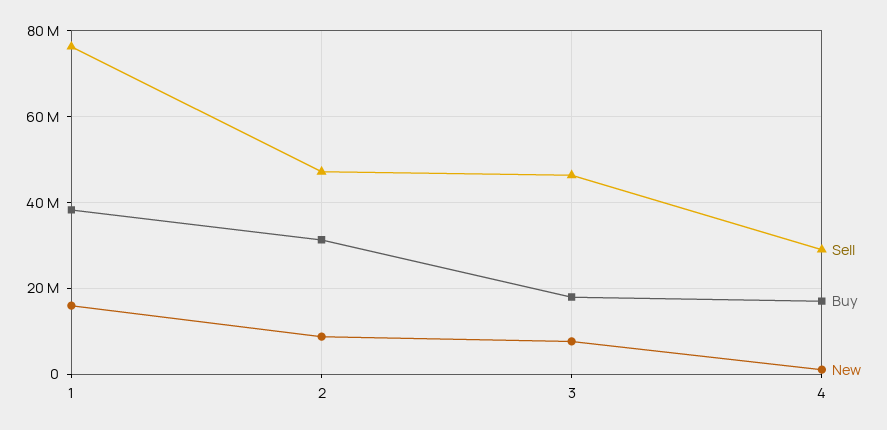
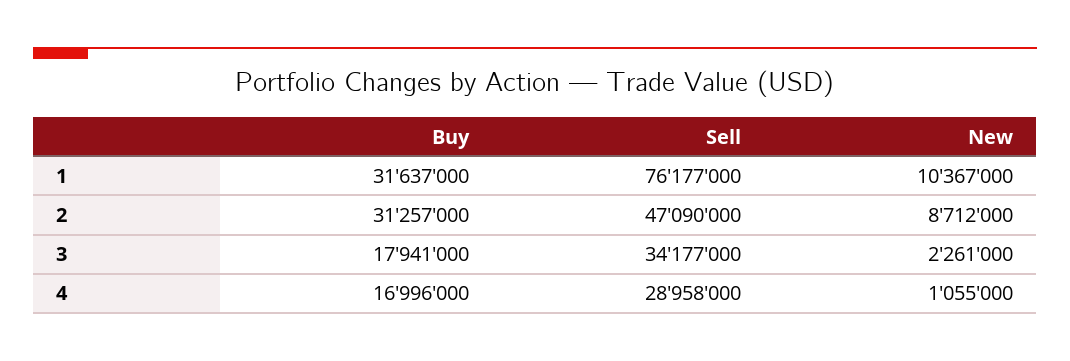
  {
    "Sell": {
      "1": 76177000,
      "2": 47090000,
-     "3": 46000000,
+     "3": 34177000,
      "4": 28958000
    },
    "Buy": {
-     "1": 38000000,
+     "1": 31637000,
      "2": 31257000,
      "3": 17941000,
      "4": 16996000
    },
    "New": {
-     "1": 16000000,
+     "1": 10367000,
      "2": 8712000,
-     "3": 8000000,
+     "3": 2261000,
      "4": 1055000
    }
  }

